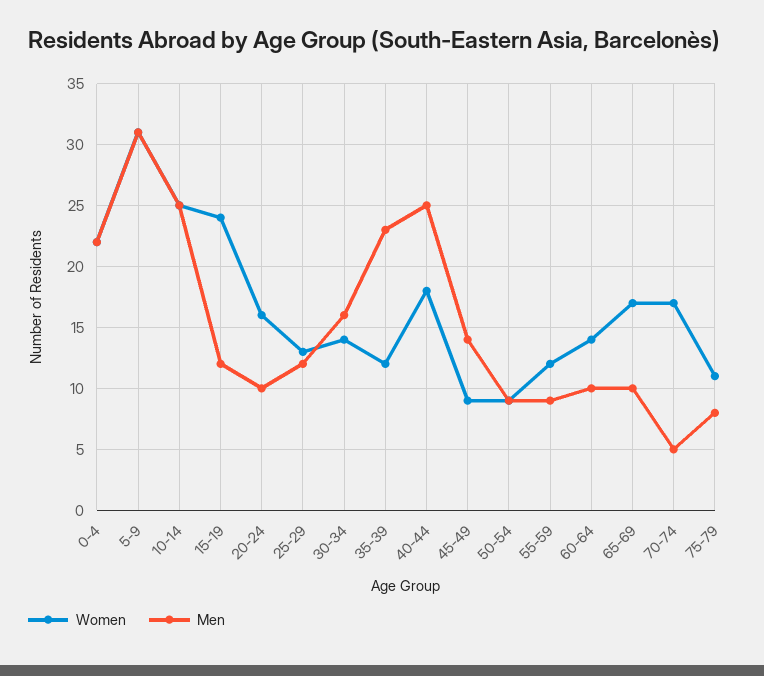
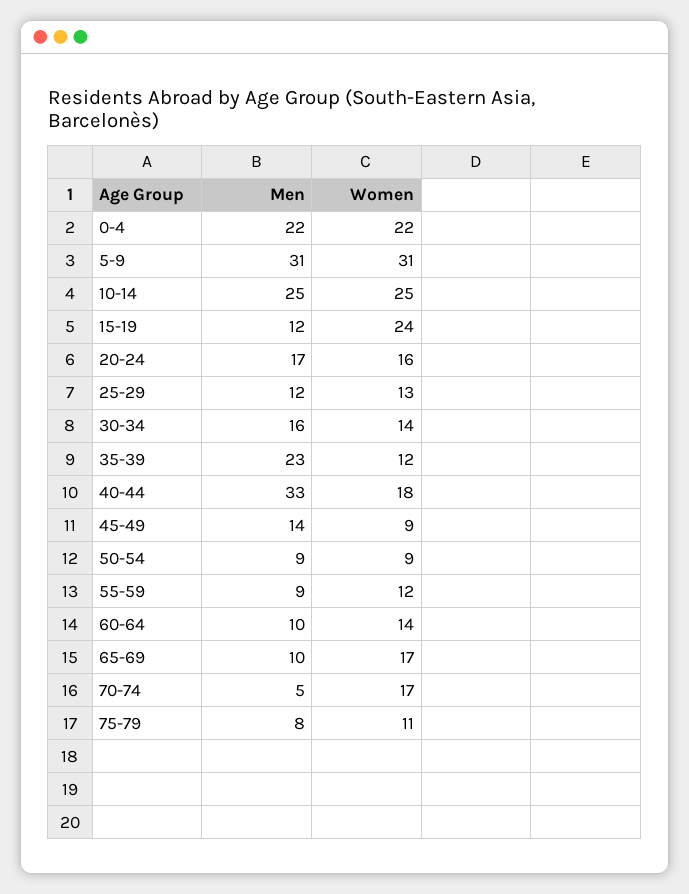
  {
    "Women": {
      "0-4": 22,
      "5-9": 31,
      "10-14": 25,
      "15-19": 24,
      "20-24": 16,
      "25-29": 13,
      "30-34": 14,
      "35-39": 12,
      "40-44": 18,
      "45-49": 9,
      "50-54": 9,
      "55-59": 12,
      "60-64": 14,
      "65-69": 17,
      "70-74": 17,
      "75-79": 11
    },
    "Men": {
      "0-4": 22,
      "5-9": 31,
      "10-14": 25,
      "15-19": 12,
-     "20-24": 10,
+     "20-24": 17,
      "25-29": 12,
      "30-34": 16,
      "35-39": 23,
-     "40-44": 25,
+     "40-44": 33,
      "45-49": 14,
      "50-54": 9,
      "55-59": 9,
      "60-64": 10,
      "65-69": 10,
      "70-74": 5,
      "75-79": 8
    }
  }

